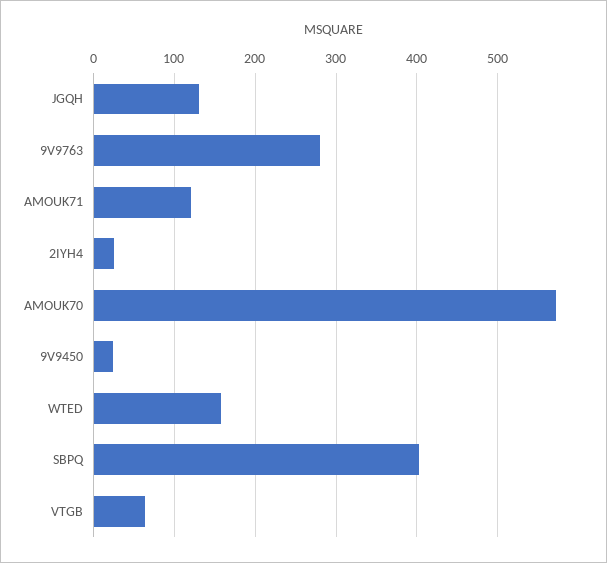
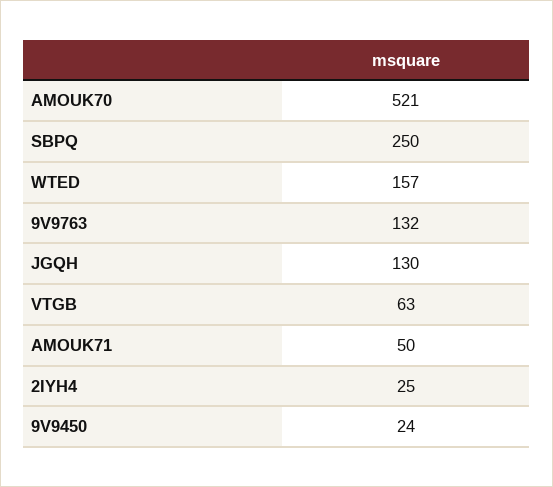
  {
    "JGQH": 130,
-   "9V9763": 280,
+   "9V9763": 132,
-   "AMOUK71": 120,
+   "AMOUK71": 50,
    "2IYH4": 25,
-   "AMOUK70": 570,
+   "AMOUK70": 521,
    "9V9450": 24,
    "WTED": 157,
-   "SBPQ": 400,
+   "SBPQ": 250,
    "VTGB": 63
  }

